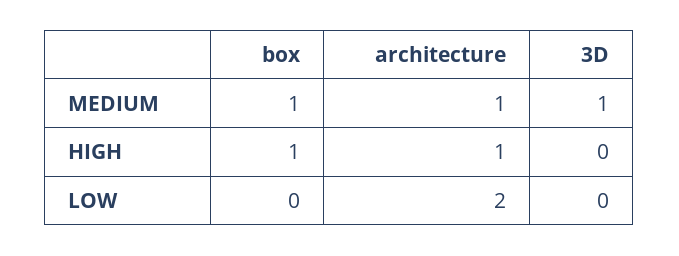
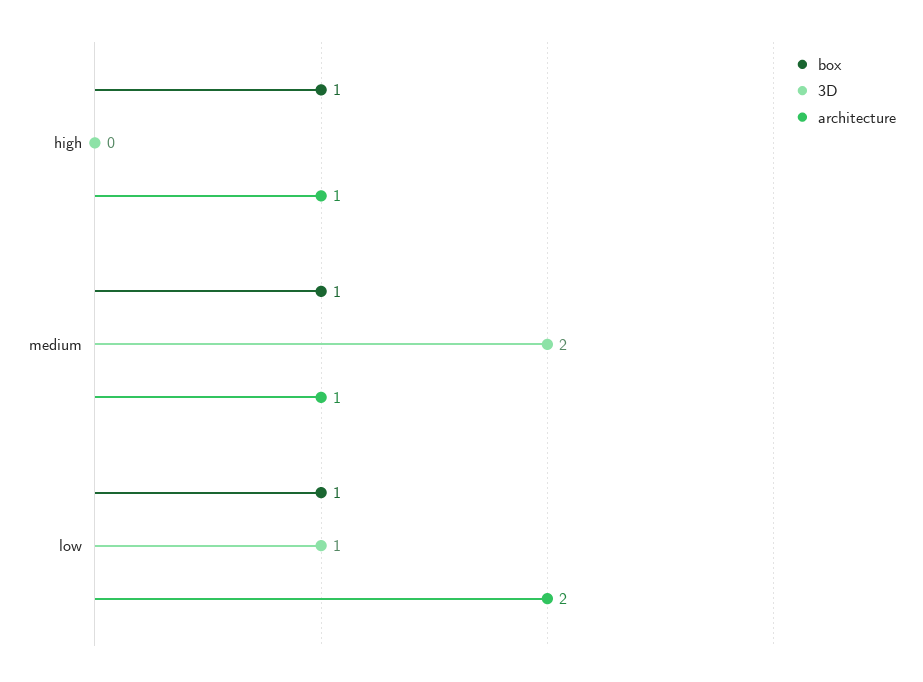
  {
    "box": {
      "MEDIUM": 1,
      "HIGH": 1,
-     "LOW": 0
+     "LOW": 1
    },
    "architecture": {
      "MEDIUM": 1,
      "HIGH": 1,
      "LOW": 2
    },
    "3D": {
-     "MEDIUM": 1,
+     "MEDIUM": 2,
      "HIGH": 0,
-     "LOW": 0
+     "LOW": 1
    }
  }

